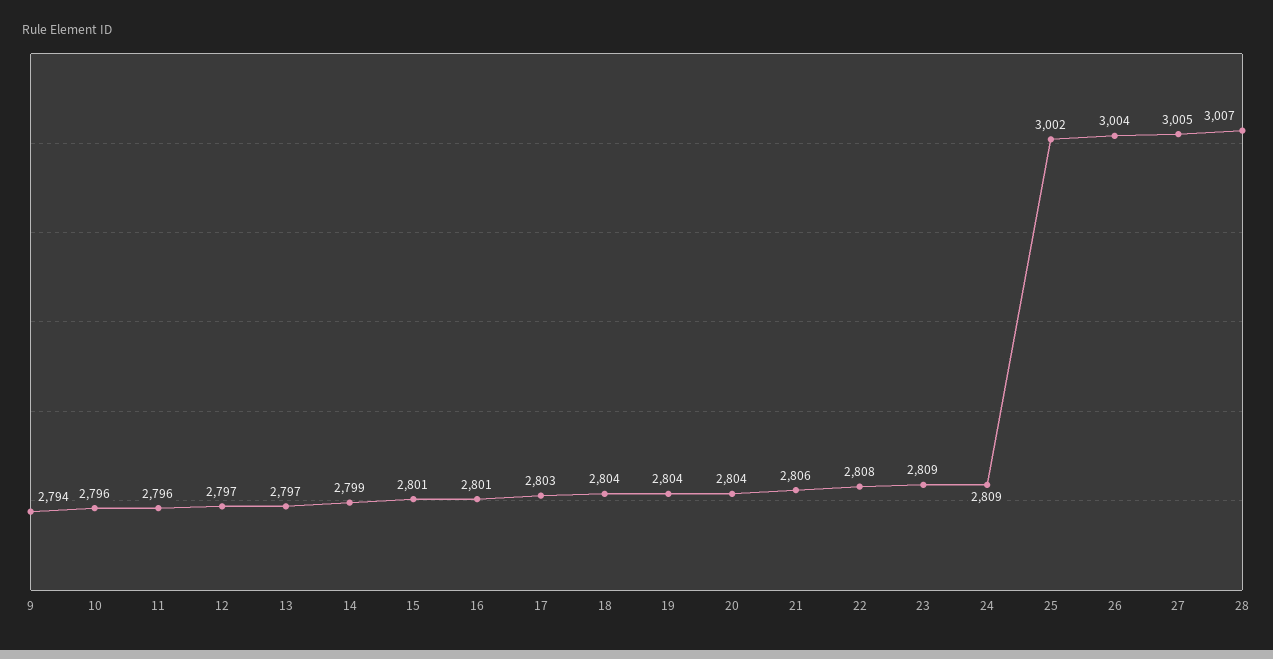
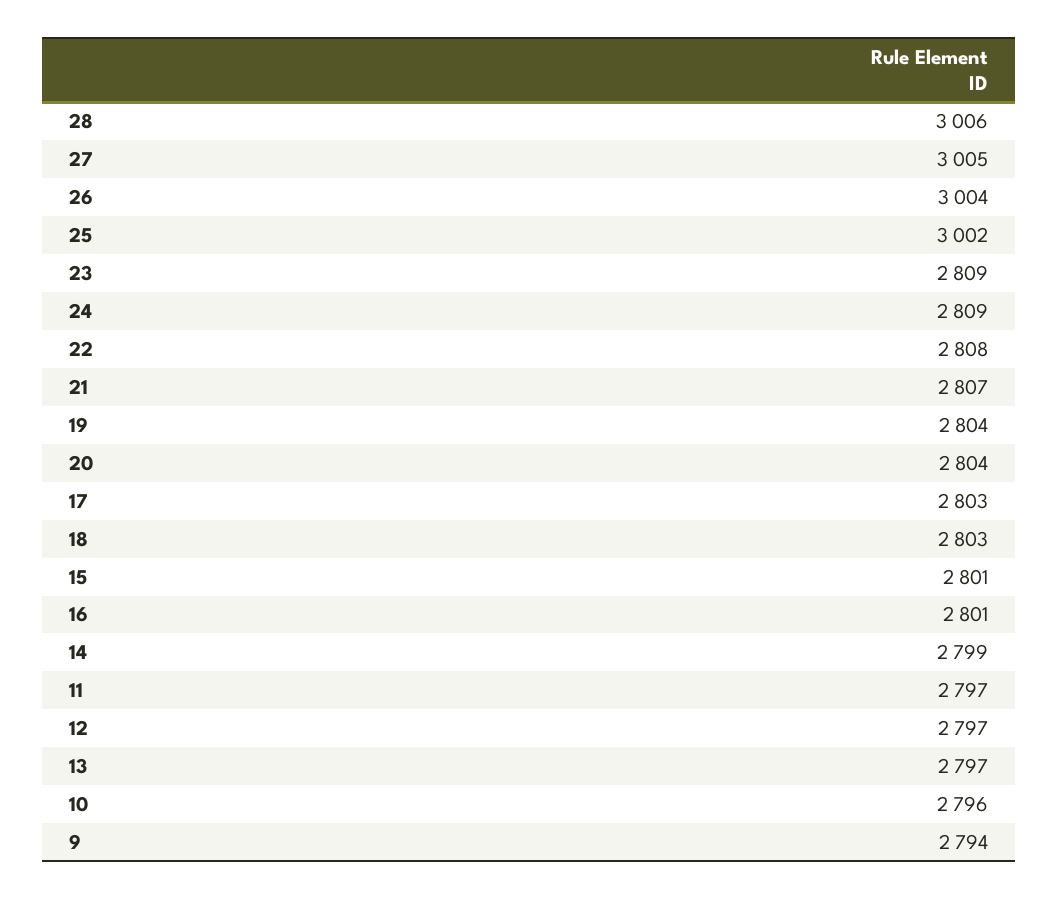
  {
    "9": 2794,
    "10": 2796,
-   "11": 2796,
+   "11": 2797,
    "12": 2797,
    "13": 2797,
    "14": 2799,
    "15": 2801,
    "16": 2801,
    "17": 2803,
-   "18": 2804,
+   "18": 2803,
    "19": 2804,
    "20": 2804,
-   "21": 2806,
+   "21": 2807,
    "22": 2808,
    "23": 2809,
    "24": 2809,
    "25": 3002,
    "26": 3004,
    "27": 3005,
-   "28": 3007
+   "28": 3006
  }

